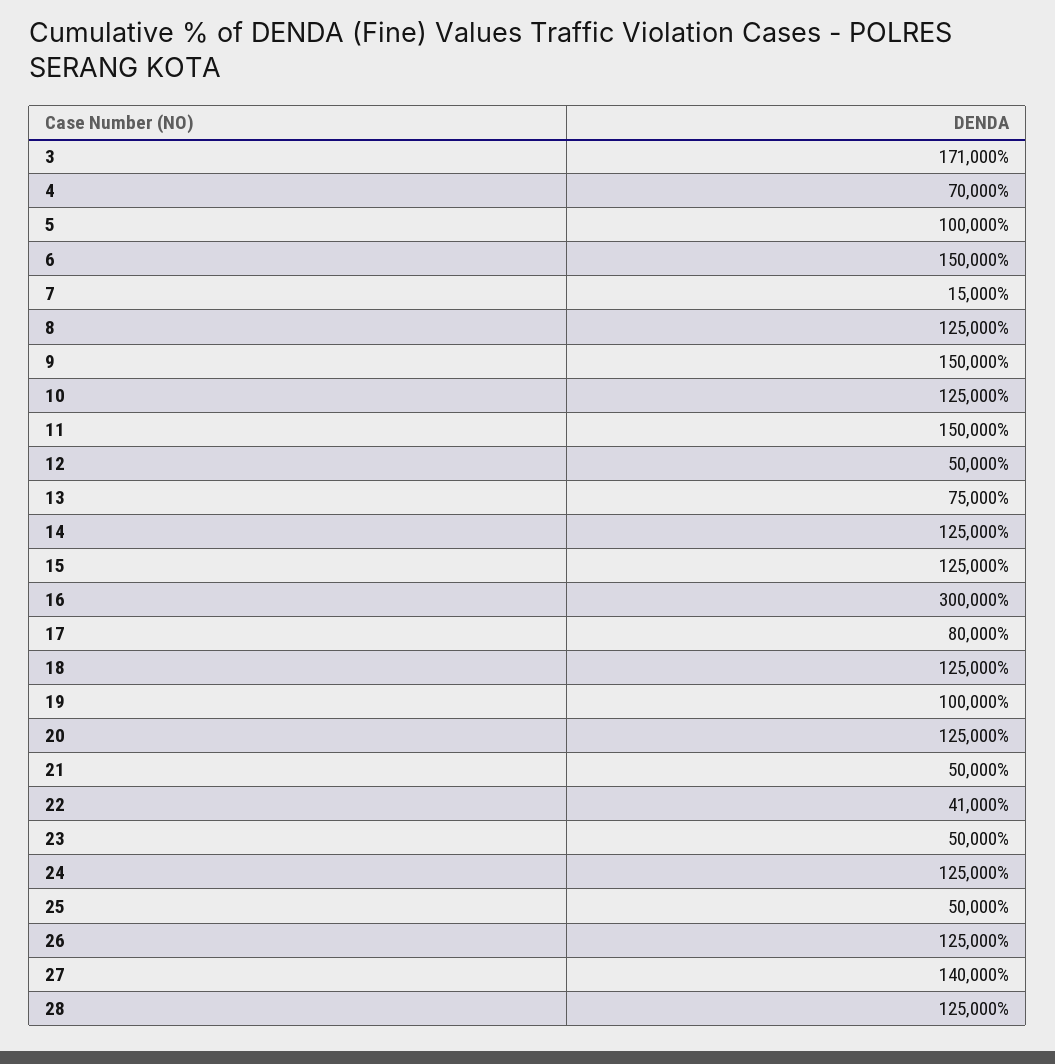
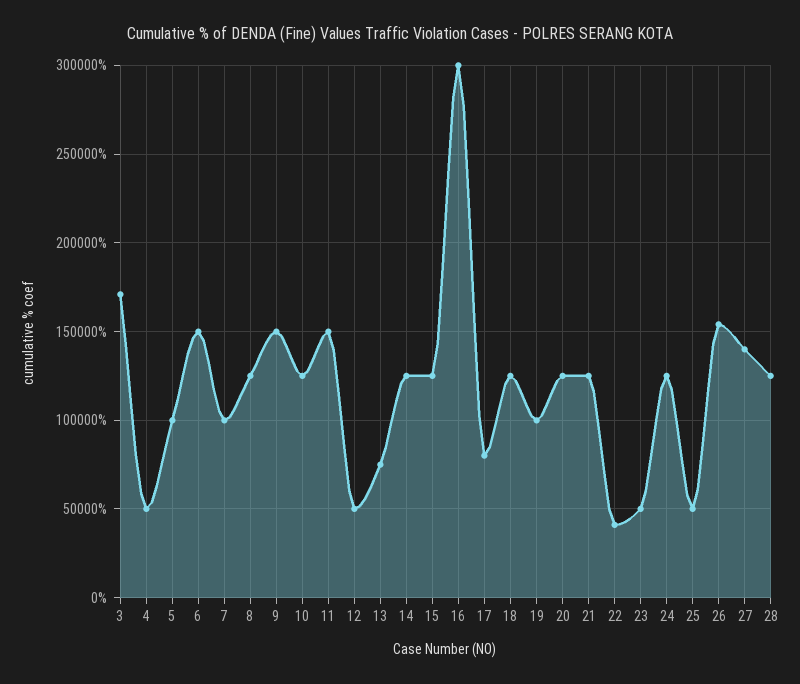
  {
    "3": 171000,
-   "4": 70000,
+   "4": 50000,
    "5": 100000,
    "6": 150000,
-   "7": 15000,
+   "7": 100000,
    "8": 125000,
    "9": 150000,
    "10": 125000,
    "11": 150000,
    "12": 50000,
    "13": 75000,
    "14": 125000,
    "15": 125000,
    "16": 300000,
    "17": 80000,
    "18": 125000,
    "19": 100000,
    "20": 125000,
-   "21": 50000,
+   "21": 125000,
    "22": 41000,
    "23": 50000,
    "24": 125000,
    "25": 50000,
-   "26": 125000,
+   "26": 155000,
    "27": 140000,
    "28": 125000
  }

